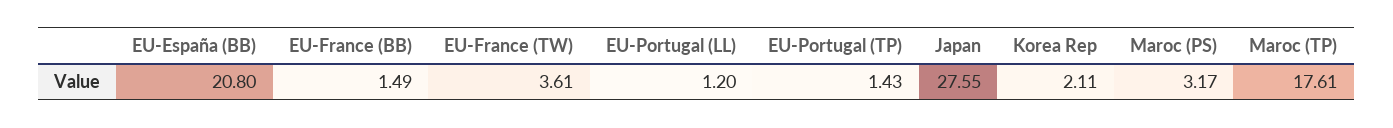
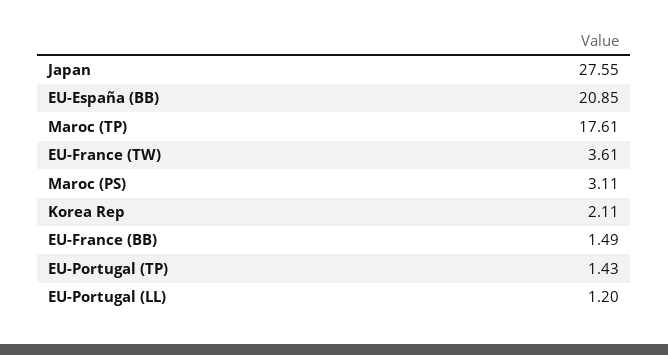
  {
-   "EU-España (BB)": 20.8,
+   "EU-España (BB)": 20.85,
    "EU-France (BB)": 1.49,
    "EU-France (TW)": 3.61,
    "EU-Portugal (LL)": 1.2,
    "EU-Portugal (TP)": 1.43,
    "Japan": 27.55,
    "Korea Rep": 2.11,
-   "Maroc (PS)": 3.17,
+   "Maroc (PS)": 3.11,
    "Maroc (TP)": 17.61
  }

